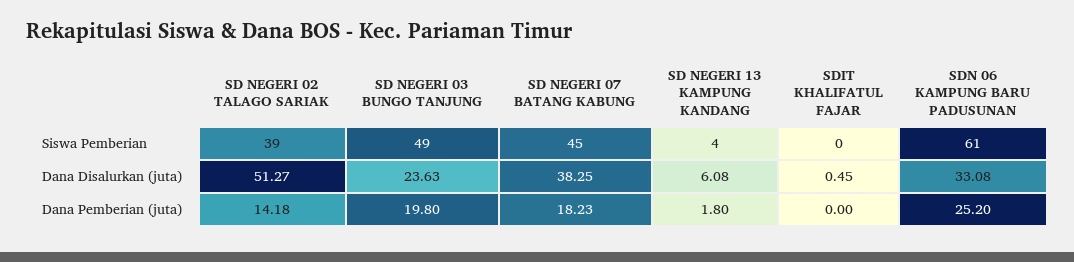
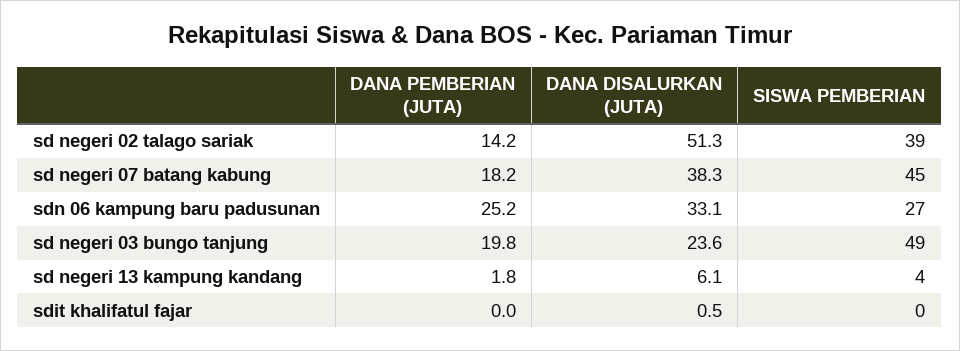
  {
    "SD NEGERI 02 TALAGO SARIAK": {
      "Siswa Pemberian": 39,
      "Dana Disalurkan (juta)": 51.27,
      "Dana Pemberian (juta)": 14.18
    },
    "SD NEGERI 03 BUNGO TANJUNG": {
      "Siswa Pemberian": 49,
      "Dana Disalurkan (juta)": 23.63,
      "Dana Pemberian (juta)": 19.8
    },
    "SD NEGERI 07 BATANG KABUNG": {
      "Siswa Pemberian": 45,
      "Dana Disalurkan (juta)": 38.25,
      "Dana Pemberian (juta)": 18.23
    },
    "SD NEGERI 13 KAMPUNG KANDANG": {
      "Siswa Pemberian": 4,
      "Dana Disalurkan (juta)": 6.08,
      "Dana Pemberian (juta)": 1.8
    },
    "SDIT KHALIFATUL FAJAR": {
      "Siswa Pemberian": 0,
      "Dana Disalurkan (juta)": 0.45,
      "Dana Pemberian (juta)": 0
    },
    "SDN 06 KAMPUNG BARU PADUSUNAN": {
-     "Siswa Pemberian": 61,
+     "Siswa Pemberian": 27,
      "Dana Disalurkan (juta)": 33.08,
      "Dana Pemberian (juta)": 25.2
    }
  }

